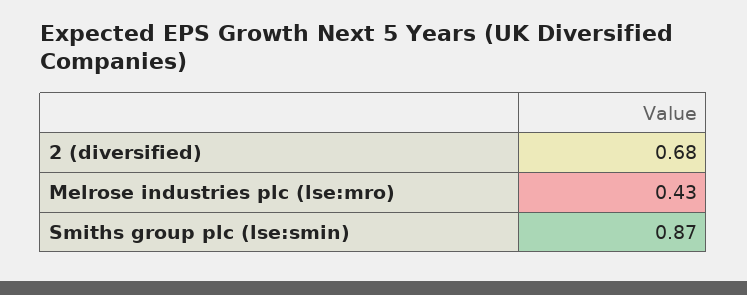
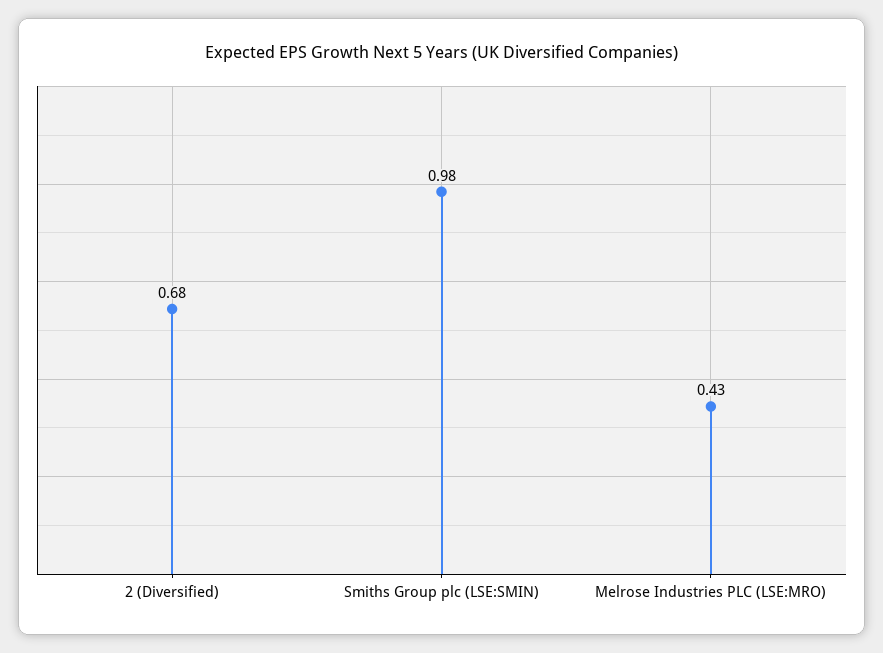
  {
    "2 (diversified)": 0.68,
    "Melrose industries plc (lse:mro)": 0.43,
-   "Smiths group plc (lse:smin)": 0.87
+   "Smiths group plc (lse:smin)": 0.98
  }

